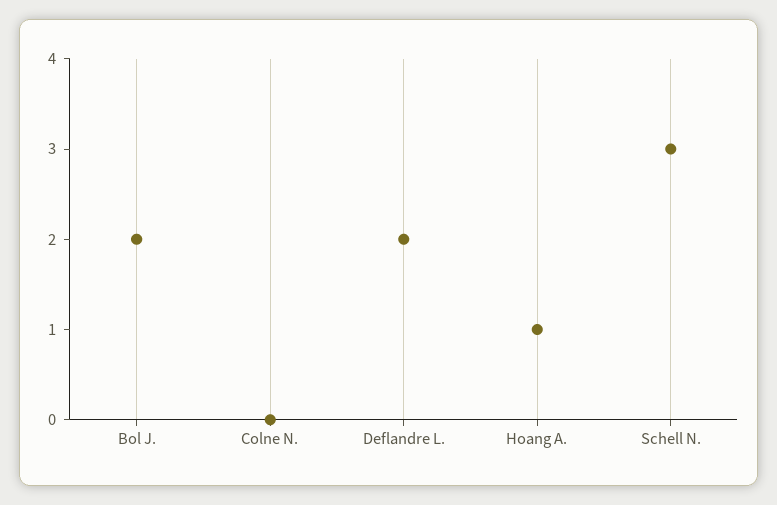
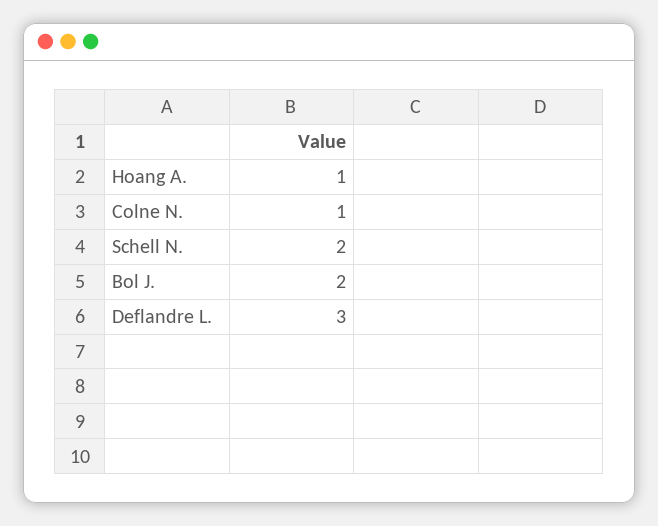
  {
    "Bol J.": 2,
-   "Colne N.": 0,
+   "Colne N.": 1,
-   "Deflandre L.": 2,
+   "Deflandre L.": 3,
    "Hoang A.": 1,
-   "Schell N.": 3
+   "Schell N.": 2
  }

